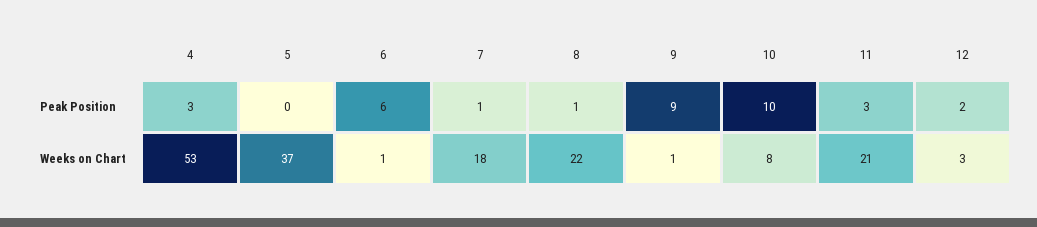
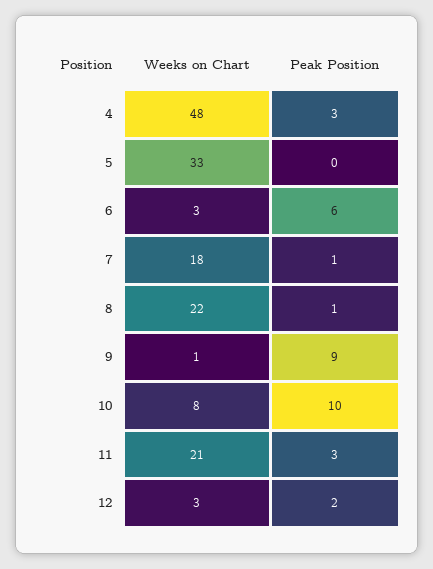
  {
    "4": {
      "Peak Position": 3,
-     "Weeks on Chart": 53
+     "Weeks on Chart": 48
    },
    "5": {
      "Peak Position": 0,
-     "Weeks on Chart": 37
+     "Weeks on Chart": 33
    },
    "6": {
      "Peak Position": 6,
-     "Weeks on Chart": 1
+     "Weeks on Chart": 3
    },
    "7": {
      "Peak Position": 1,
      "Weeks on Chart": 18
    },
    "8": {
      "Peak Position": 1,
      "Weeks on Chart": 22
    },
    "9": {
      "Peak Position": 9,
      "Weeks on Chart": 1
    },
    "10": {
      "Peak Position": 10,
      "Weeks on Chart": 8
    },
    "11": {
      "Peak Position": 3,
      "Weeks on Chart": 21
    },
    "12": {
      "Peak Position": 2,
      "Weeks on Chart": 3
    }
  }

